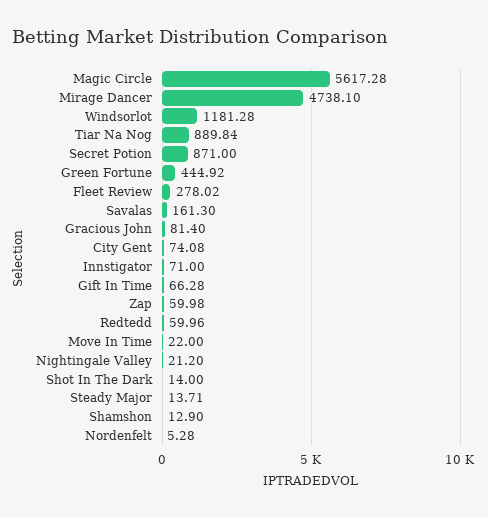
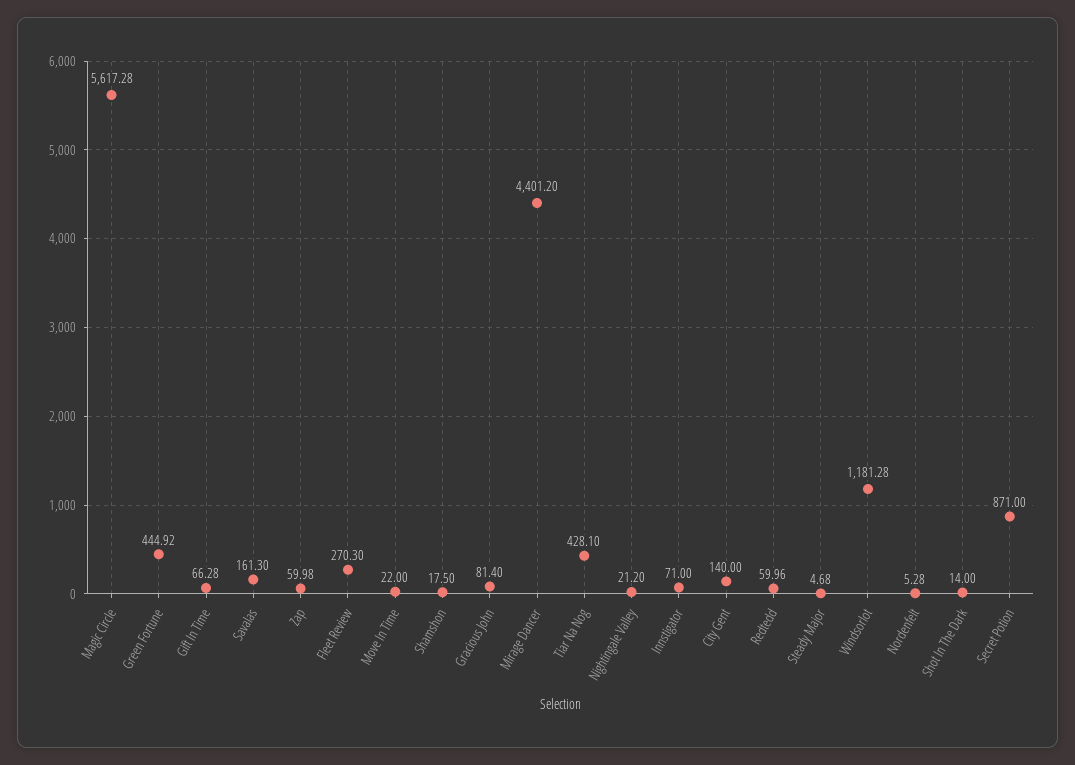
  {
    "Magic Circle": 5617.28,
-   "Mirage Dancer": 4738.1,
+   "Mirage Dancer": 4401.2,
    "Windsorlot": 1181.28,
-   "Tiar Na Nog": 889.84,
+   "Tiar Na Nog": 428.1,
    "Secret Potion": 871,
    "Green Fortune": 444.92,
-   "Fleet Review": 278.02,
+   "Fleet Review": 270.3,
    "Savalas": 161.3,
    "Gracious John": 81.4,
-   "City Gent": 74.08,
+   "City Gent": 140,
    "Innstigator": 71,
    "Gift In Time": 66.28,
    "Zap": 59.98,
    "Redtedd": 59.96,
    "Move In Time": 22,
    "Nightingale Valley": 21.2,
    "Shot In The Dark": 14,
-   "Steady Major": 13.71,
+   "Steady Major": 4.68,
-   "Shamshon": 12.9,
+   "Shamshon": 17.5,
    "Nordenfelt": 5.28
  }

